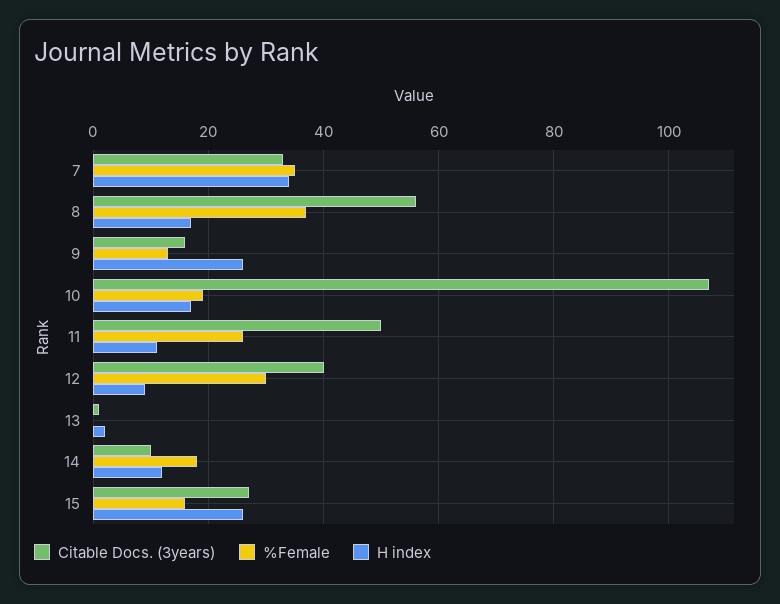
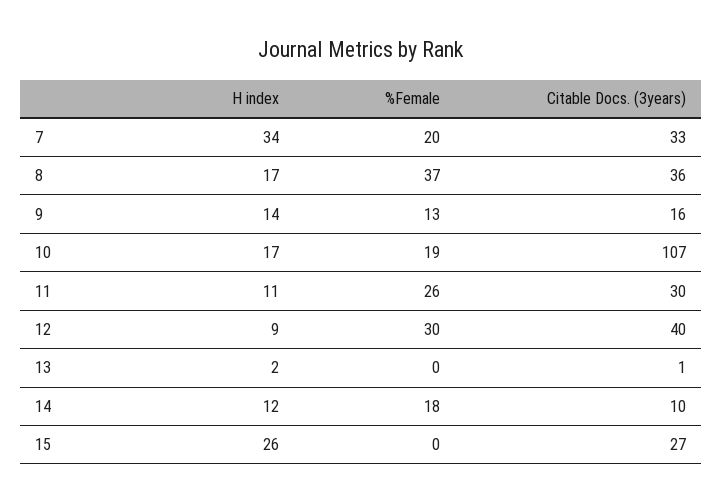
  {
    "Citable Docs. (3years)": {
      "7": 33,
-     "8": 55,
+     "8": 36,
      "9": 16,
      "10": 107,
-     "11": 50,
+     "11": 30,
      "12": 40,
      "13": 1,
      "14": 10,
      "15": 27
    },
    "%Female": {
-     "7": 35,
+     "7": 20,
      "8": 37,
      "9": 13,
      "10": 19,
      "11": 26,
      "12": 30,
      "13": 0,
      "14": 18,
-     "15": 15
+     "15": 0
    },
    "H index": {
      "7": 34,
      "8": 17,
-     "9": 25,
+     "9": 14,
      "10": 17,
      "11": 11,
      "12": 9,
      "13": 2,
      "14": 12,
      "15": 26
    }
  }

